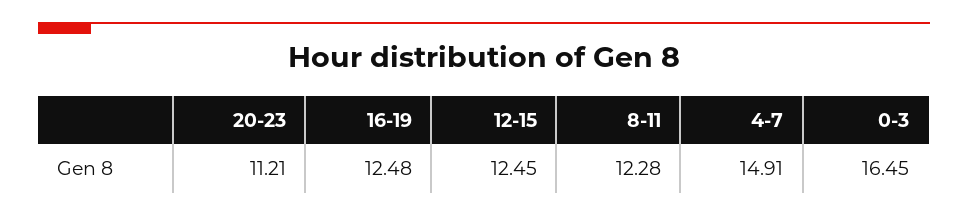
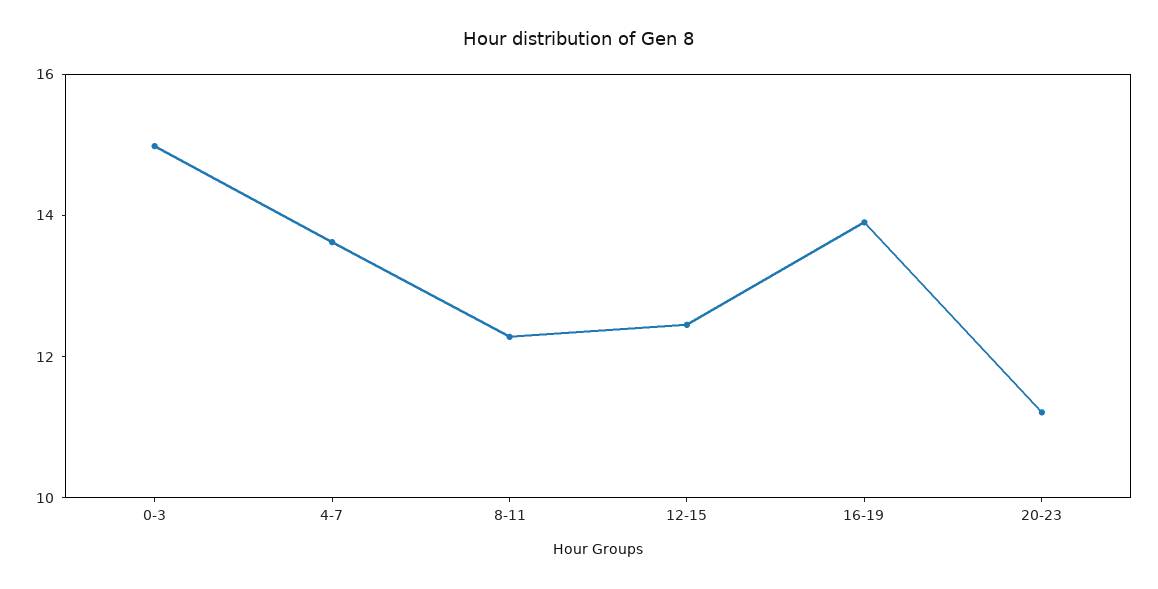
  {
    "20-23": 11.21,
-   "16-19": 12.48,
+   "16-19": 14,
    "12-15": 12.45,
    "8-11": 12.28,
-   "4-7": 14.91,
+   "4-7": 13.5,
-   "0-3": 16.45
+   "0-3": 15
  }

